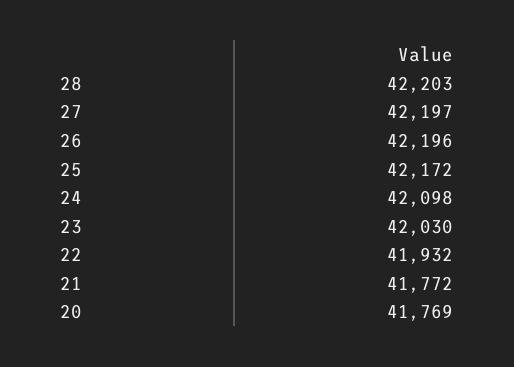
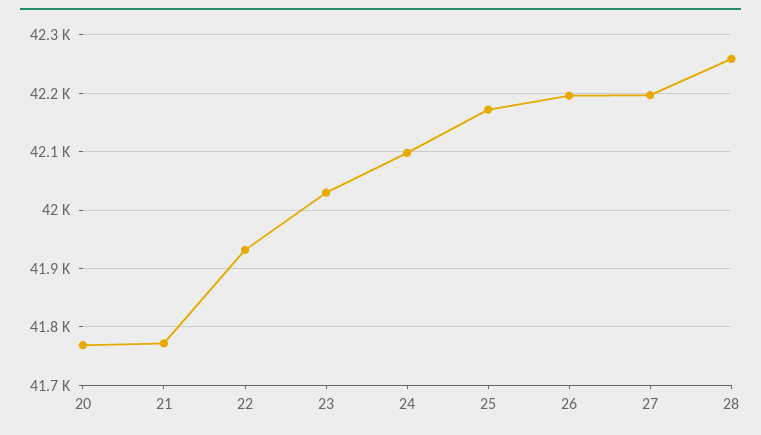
  {
-   "28": 42203,
+   "28": 42260,
    "27": 42197,
    "26": 42196,
    "25": 42172,
    "24": 42098,
    "23": 42030,
    "22": 41932,
    "21": 41772,
    "20": 41769
  }

